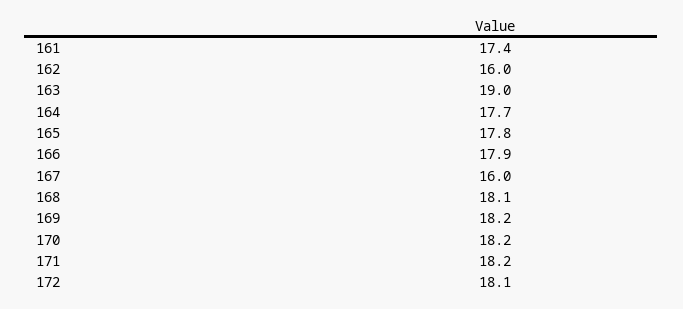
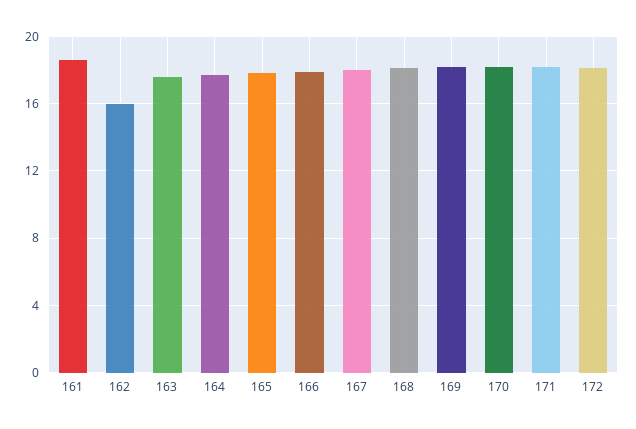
  {
-   "161": 17.4,
+   "161": 18.5,
    "162": 16,
-   "163": 19,
+   "163": 17.5,
    "164": 17.7,
    "165": 17.8,
    "166": 17.9,
-   "167": 16,
+   "167": 18,
    "168": 18.1,
    "169": 18.2,
    "170": 18.2,
    "171": 18.2,
    "172": 18.1
  }

